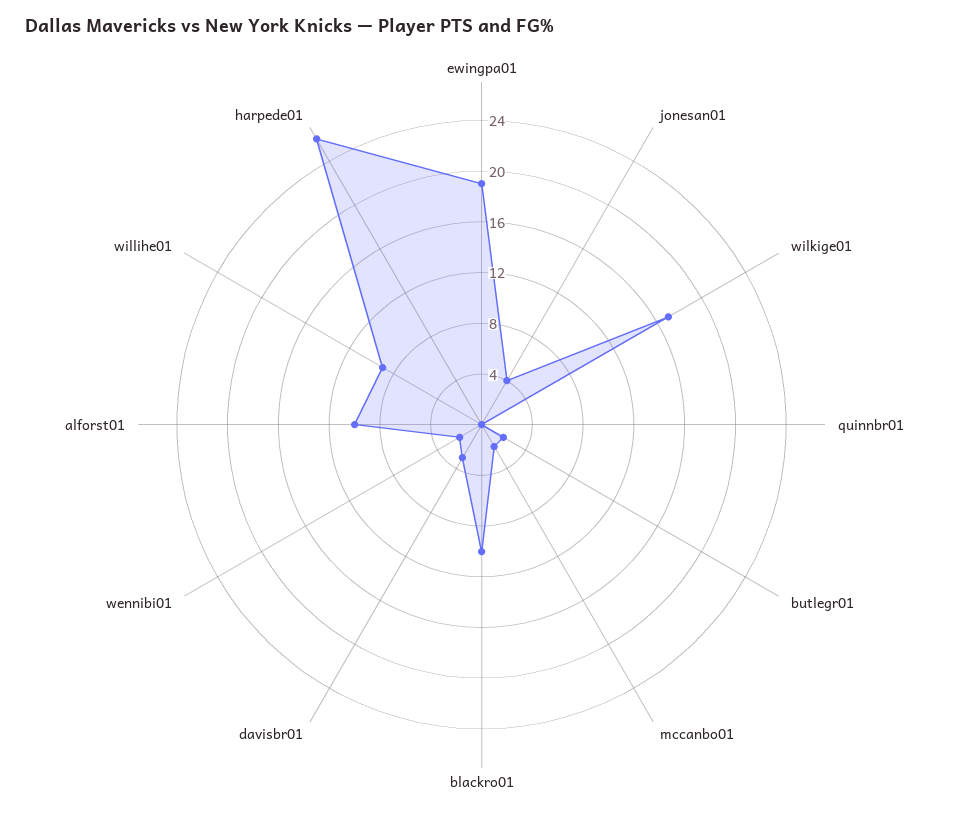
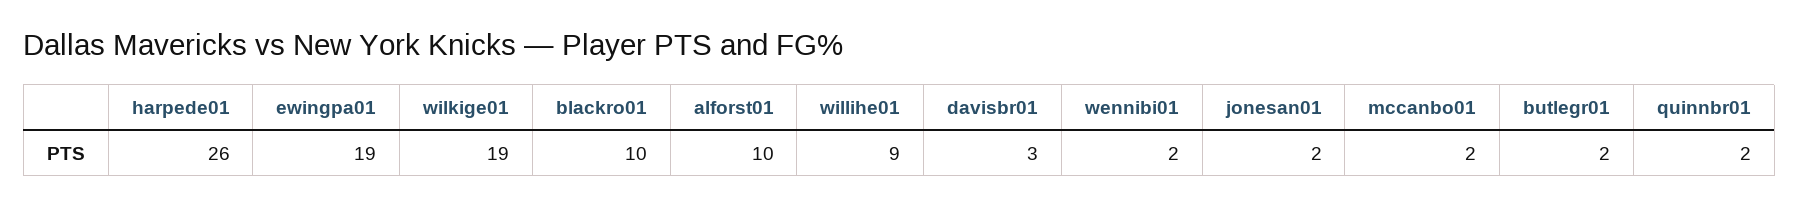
  {
    "ewingpa01": 19,
-   "jonesan01": 4,
+   "jonesan01": 2,
-   "wilkige01": 17,
+   "wilkige01": 19,
-   "quinnbr01": 0,
+   "quinnbr01": 2,
    "butlegr01": 2,
    "mccanbo01": 2,
    "blackro01": 10,
    "davisbr01": 3,
    "wennibi01": 2,
    "alforst01": 10,
    "willihe01": 9,
    "harpede01": 26
  }

